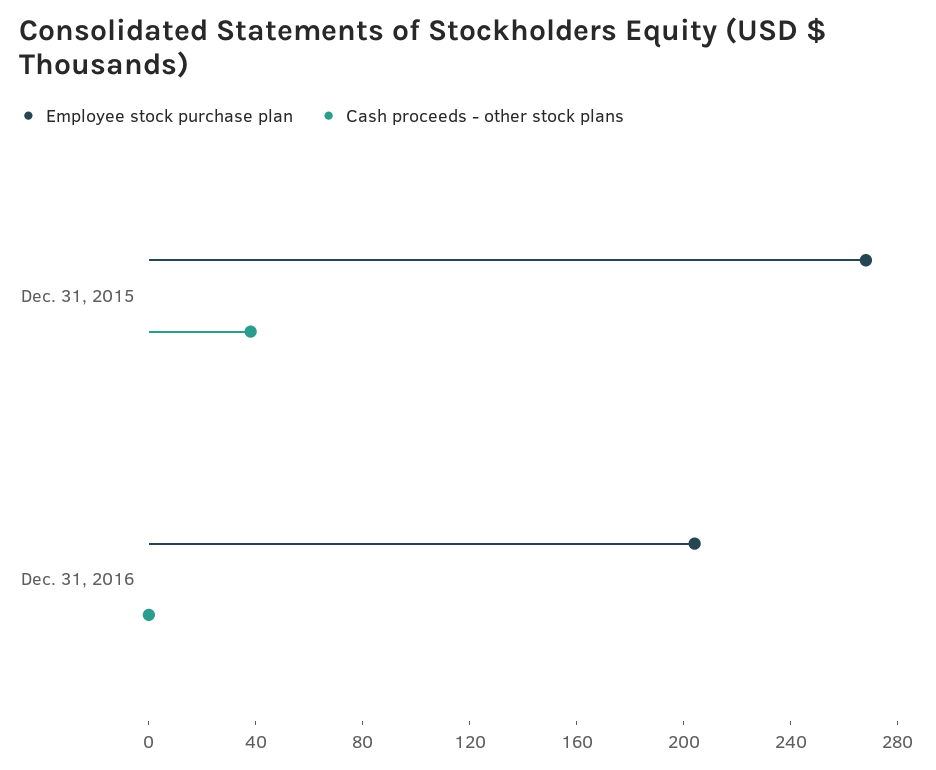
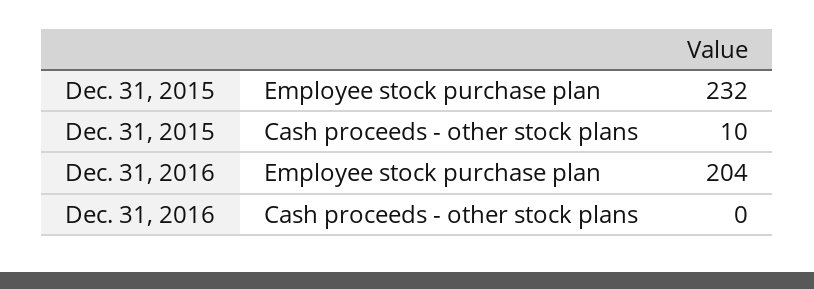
  {
    "Employee stock purchase plan": {
-     "Dec. 31, 2015": 270,
+     "Dec. 31, 2015": 232,
      "Dec. 31, 2016": 204
    },
    "Cash proceeds - other stock plans": {
-     "Dec. 31, 2015": 40,
+     "Dec. 31, 2015": 10,
      "Dec. 31, 2016": 0
    }
  }

